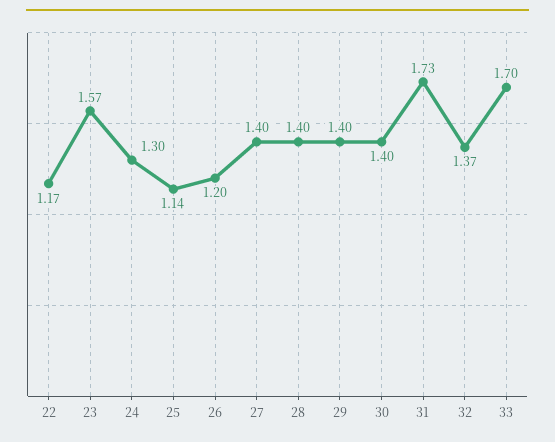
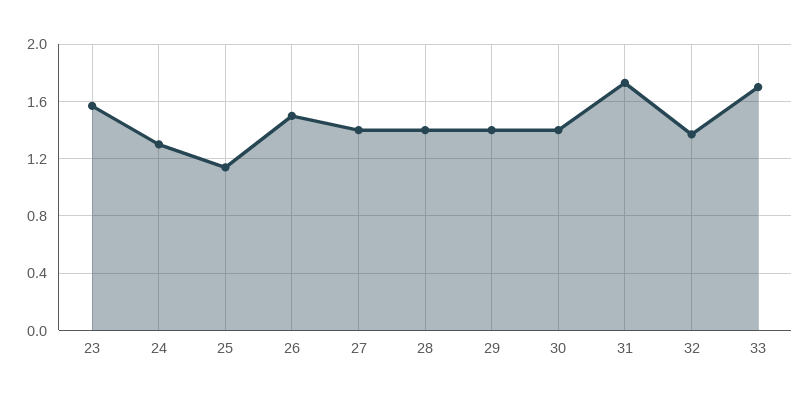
  {
-   "22": 1.17,
    "23": 1.57,
    "24": 1.3,
    "25": 1.14,
-   "26": 1.2,
+   "26": 1.5,
    "27": 1.4,
    "28": 1.4,
    "29": 1.4,
    "30": 1.4,
    "31": 1.73,
    "32": 1.37,
    "33": 1.7
  }

